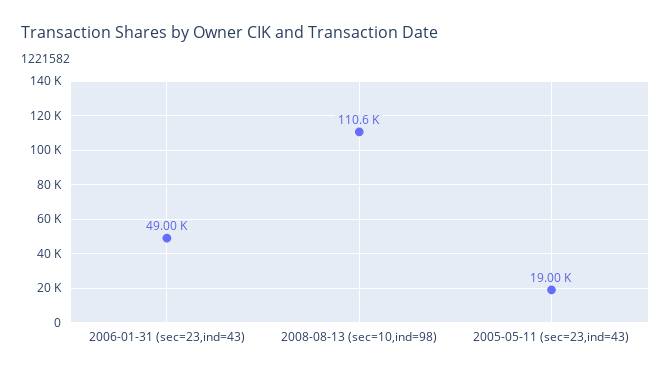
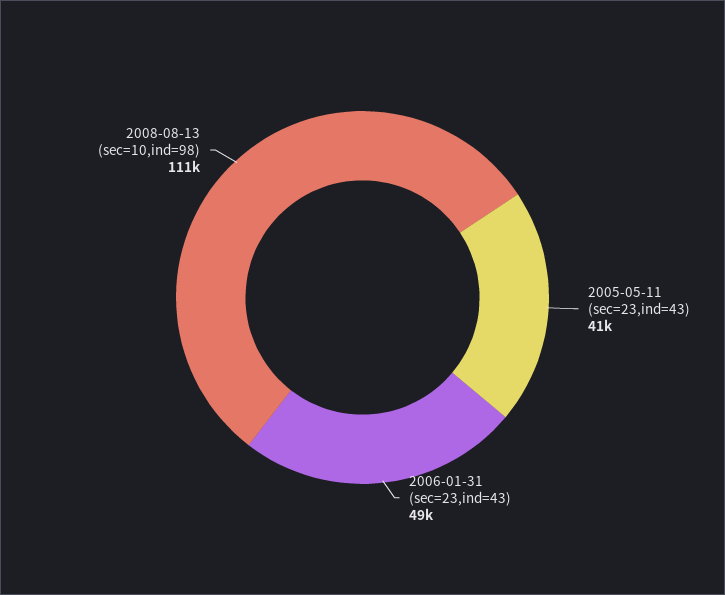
  {
    "2006-01-31 (sec=23,ind=43)": 49000,
    "2008-08-13 (sec=10,ind=98)": 110600,
-   "2005-05-11 (sec=23,ind=43)": 19000
+   "2005-05-11 (sec=23,ind=43)": 41000
  }

